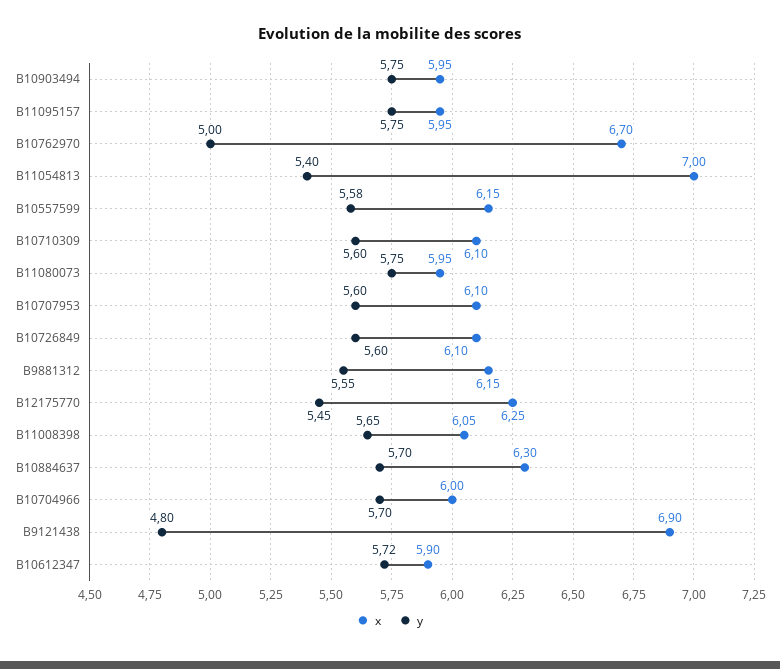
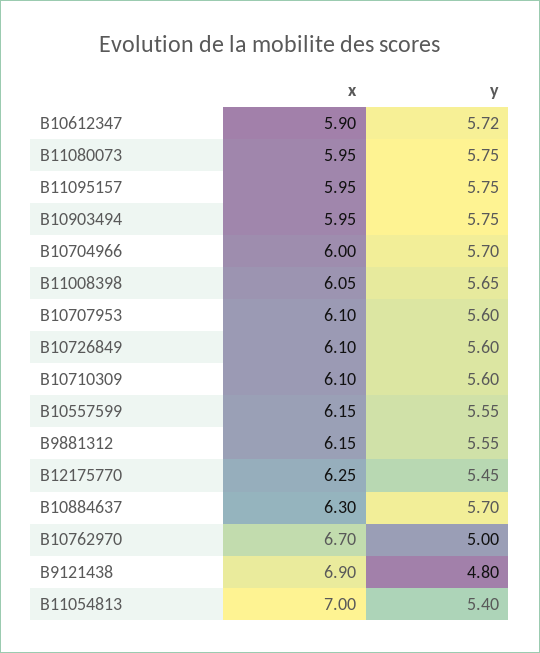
  {
    "x": {
      "B10903494": 5.95,
      "B11095157": 5.95,
      "B10762970": 6.7,
      "B11054813": 7,
      "B10557599": 6.15,
      "B10710309": 6.1,
      "B11080073": 5.95,
      "B10707953": 6.1,
      "B10726849": 6.1,
      "B9881312": 6.15,
      "B12175770": 6.25,
      "B11008398": 6.05,
      "B10884637": 6.3,
      "B10704966": 6,
      "B9121438": 6.9,
      "B10612347": 5.9
    },
    "y": {
      "B10903494": 5.75,
      "B11095157": 5.75,
      "B10762970": 5,
      "B11054813": 5.4,
-     "B10557599": 5.58,
+     "B10557599": 5.55,
      "B10710309": 5.6,
      "B11080073": 5.75,
      "B10707953": 5.6,
      "B10726849": 5.6,
      "B9881312": 5.55,
      "B12175770": 5.45,
      "B11008398": 5.65,
      "B10884637": 5.7,
      "B10704966": 5.7,
      "B9121438": 4.8,
      "B10612347": 5.72
    }
  }

